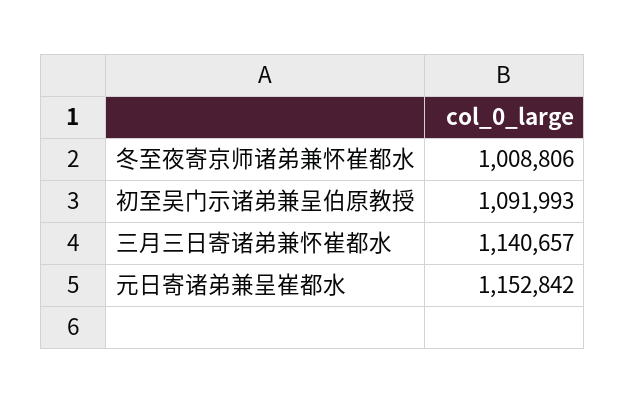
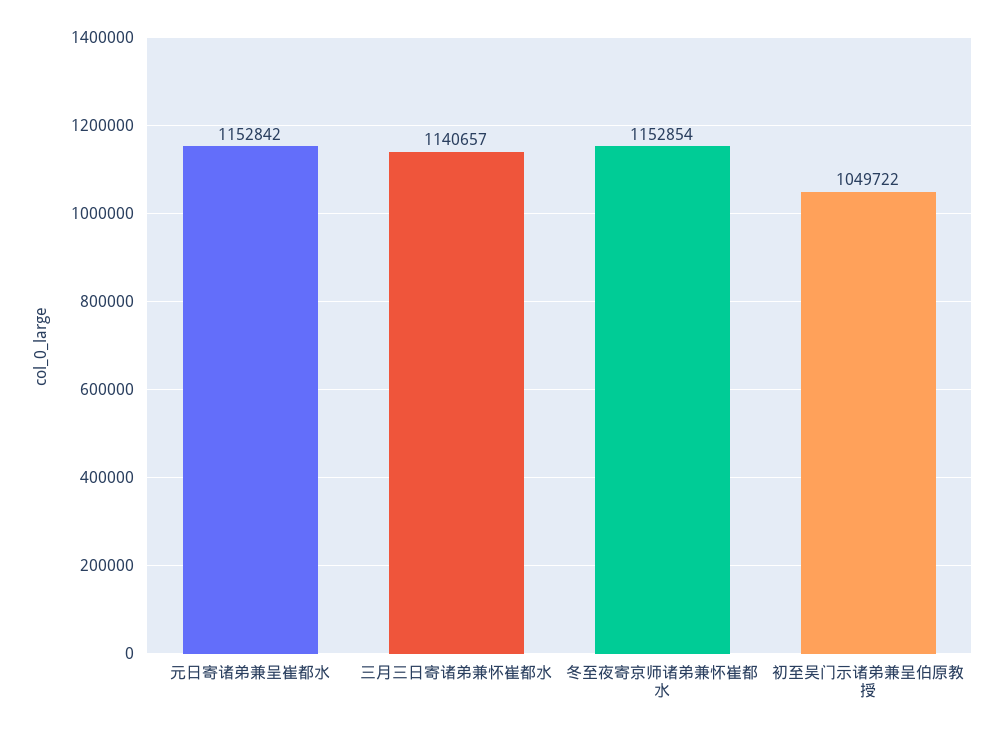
  {
-   "冬至夜寄京师诸弟兼怀崔都水": 1008806,
+   "冬至夜寄京师诸弟兼怀崔都水": 1152854,
-   "初至吴门示诸弟兼呈伯原教授": 1091993,
+   "初至吴门示诸弟兼呈伯原教授": 1049722,
    "三月三日寄诸弟兼怀崔都水": 1140657,
    "元日寄诸弟兼呈崔都水": 1152842
  }

